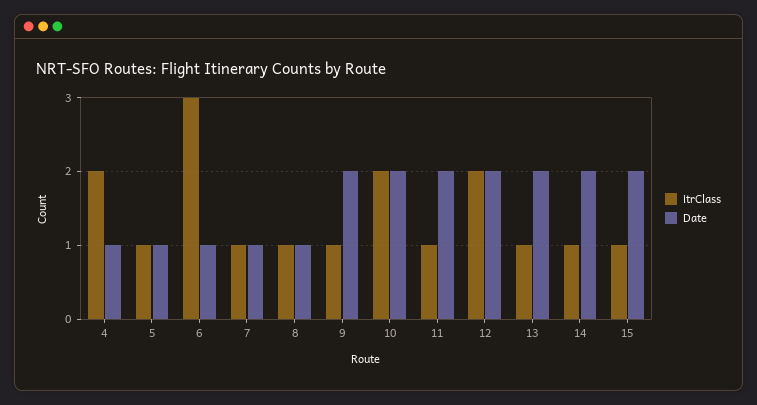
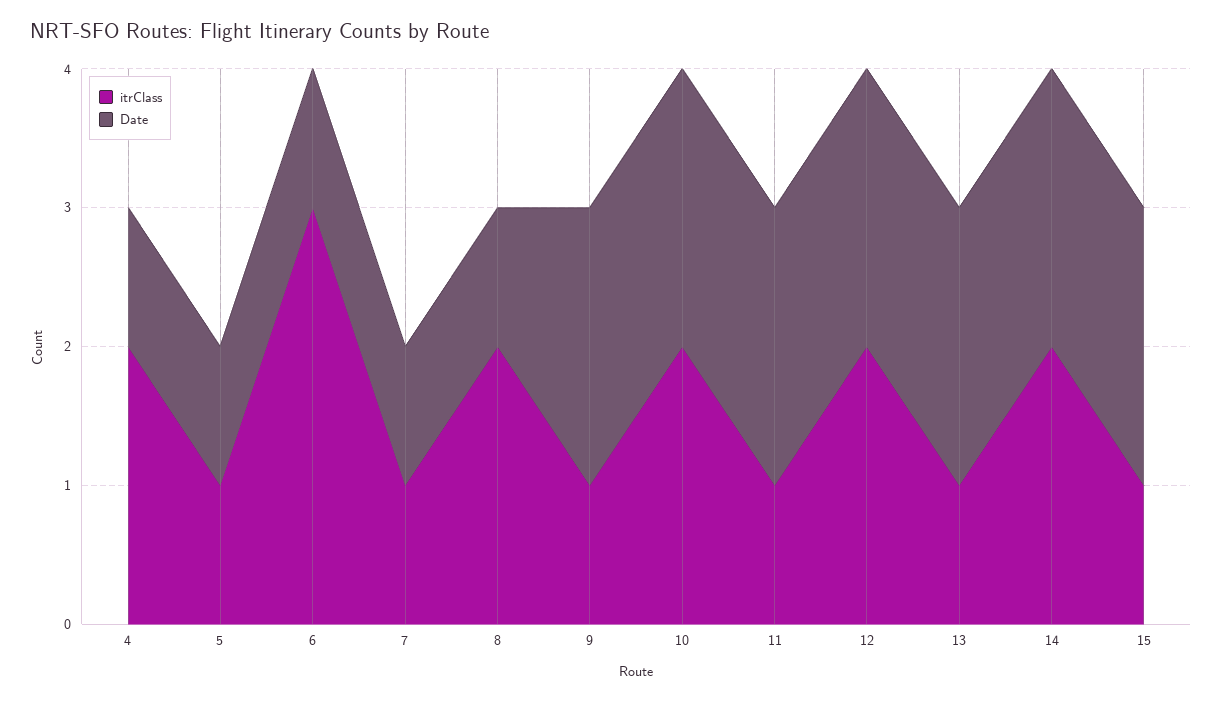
  {
    "itrClass": {
      "4": 2,
      "5": 1,
      "6": 3,
      "7": 1,
-     "8": 1,
+     "8": 2,
      "9": 1,
      "10": 2,
      "11": 1,
      "12": 2,
      "13": 1,
-     "14": 1,
+     "14": 2,
      "15": 1
    },
    "Date": {
      "4": 1,
      "5": 1,
      "6": 1,
      "7": 1,
      "8": 1,
      "9": 2,
      "10": 2,
      "11": 2,
      "12": 2,
      "13": 2,
      "14": 2,
      "15": 2
    }
  }

